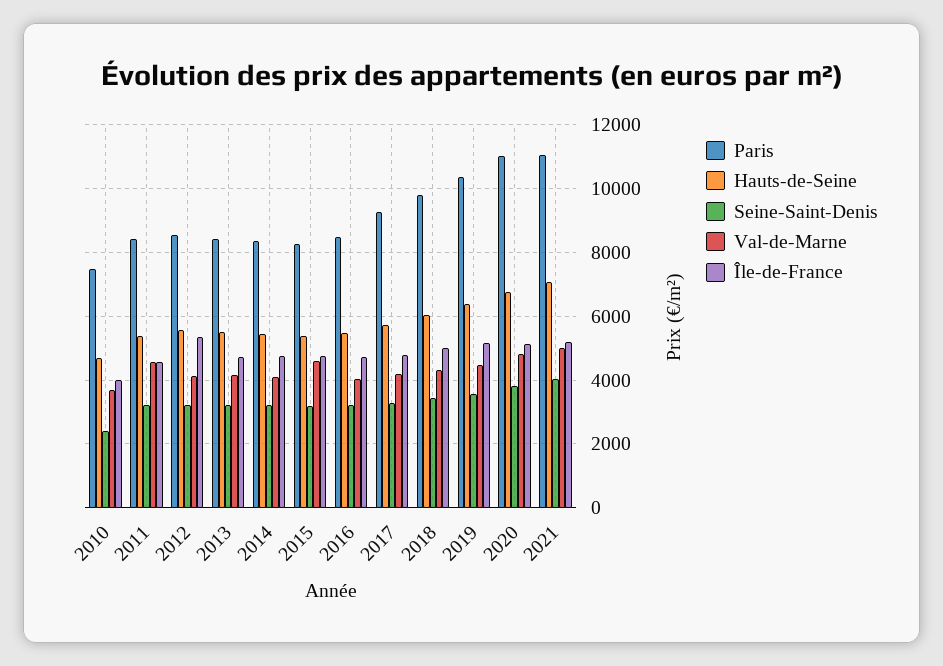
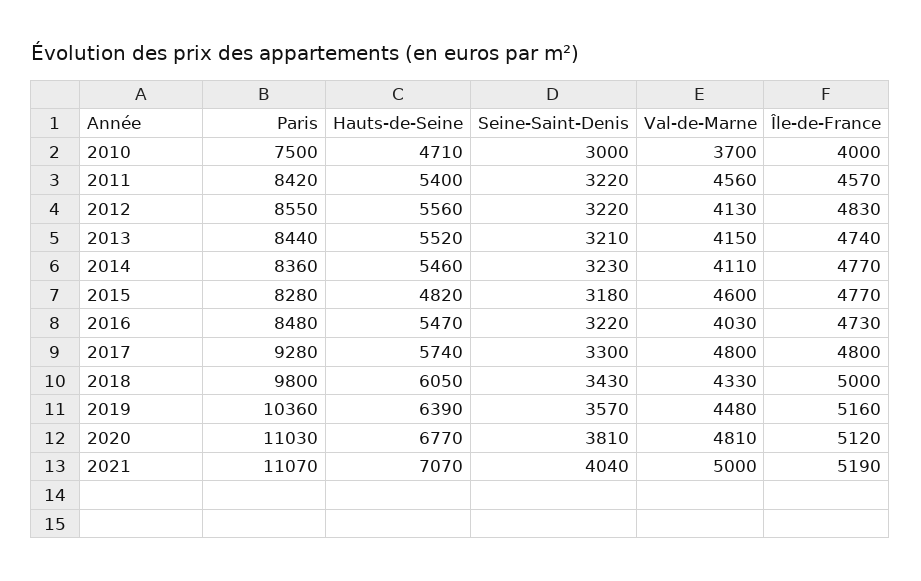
  {
    "Paris": {
      "2010": 7500,
      "2011": 8420,
      "2012": 8550,
      "2013": 8440,
      "2014": 8360,
      "2015": 8280,
      "2016": 8480,
      "2017": 9280,
      "2018": 9800,
      "2019": 10360,
      "2020": 11030,
      "2021": 11070
    },
    "Hauts-de-Seine": {
      "2010": 4710,
      "2011": 5400,
      "2012": 5560,
      "2013": 5520,
      "2014": 5460,
-     "2015": 5400,
+     "2015": 4820,
      "2016": 5470,
      "2017": 5740,
      "2018": 6050,
      "2019": 6390,
      "2020": 6770,
      "2021": 7070
    },
    "Seine-Saint-Denis": {
-     "2010": 2400,
+     "2010": 3000,
      "2011": 3220,
      "2012": 3220,
      "2013": 3210,
      "2014": 3230,
      "2015": 3180,
      "2016": 3220,
      "2017": 3300,
      "2018": 3430,
      "2019": 3570,
      "2020": 3810,
      "2021": 4040
    },
    "Val-de-Marne": {
      "2010": 3700,
      "2011": 4560,
      "2012": 4130,
      "2013": 4150,
      "2014": 4110,
      "2015": 4600,
      "2016": 4030,
-     "2017": 4200,
+     "2017": 4800,
      "2018": 4330,
      "2019": 4480,
      "2020": 4810,
      "2021": 5000
    },
    "Île-de-France": {
      "2010": 4000,
      "2011": 4570,
-     "2012": 5400,
+     "2012": 4830,
      "2013": 4740,
      "2014": 4770,
      "2015": 4770,
      "2016": 4730,
      "2017": 4800,
      "2018": 5000,
      "2019": 5160,
      "2020": 5120,
      "2021": 5190
    }
  }

